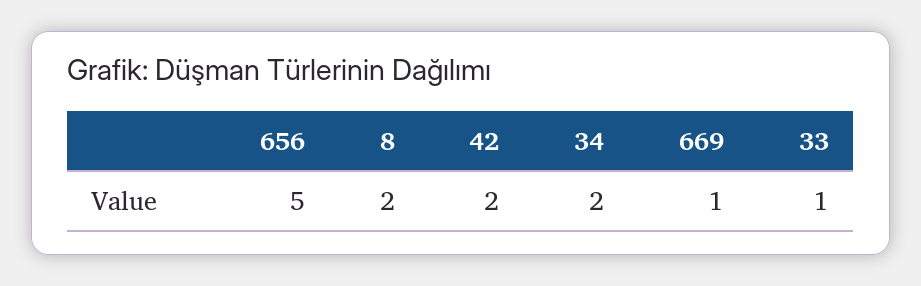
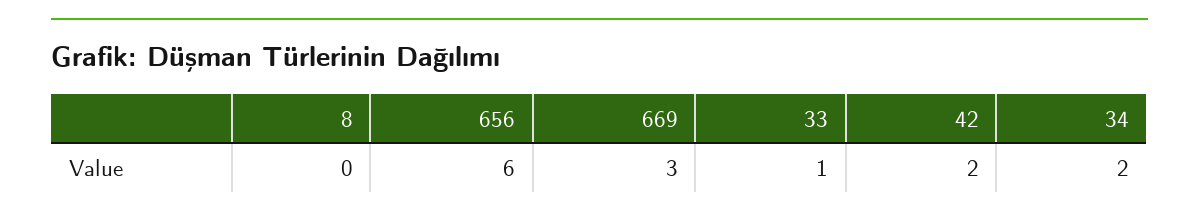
  {
-   "656": 5,
+   "656": 6,
-   "8": 2,
+   "8": 0,
    "42": 2,
    "34": 2,
-   "669": 1,
+   "669": 3,
    "33": 1
  }

